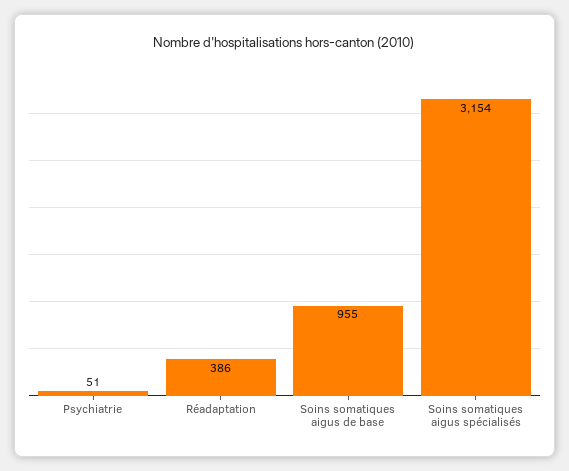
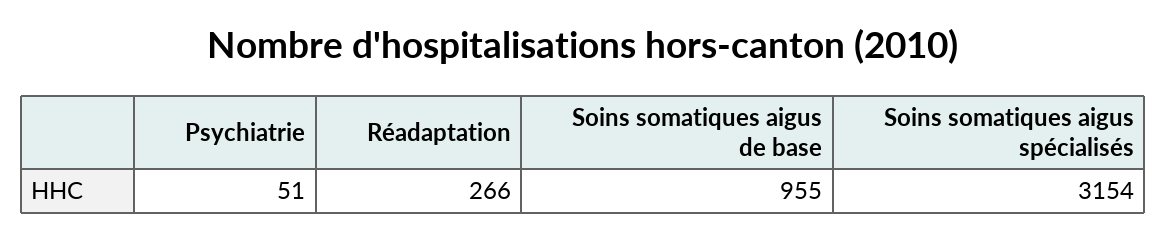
  {
    "Psychiatrie": 51,
-   "Réadaptation": 386,
+   "Réadaptation": 266,
    "Soins somatiques aigus de base": 955,
    "Soins somatiques aigus spécialisés": 3154
  }

